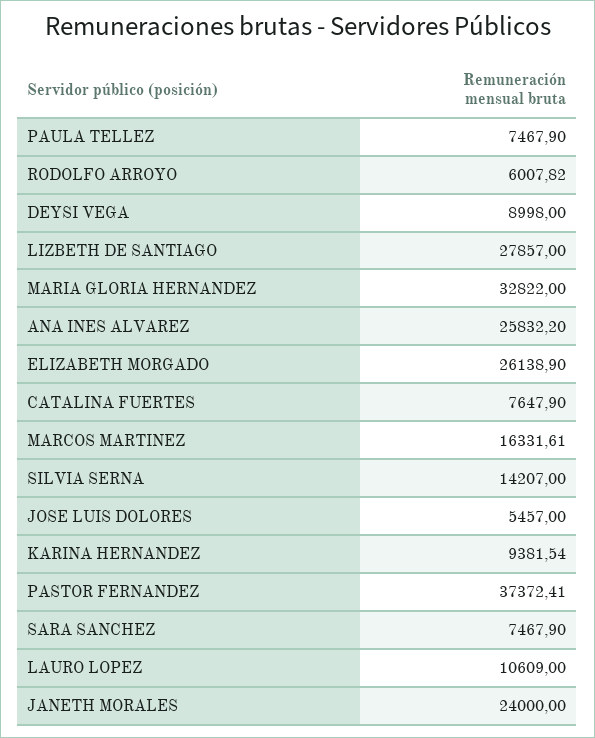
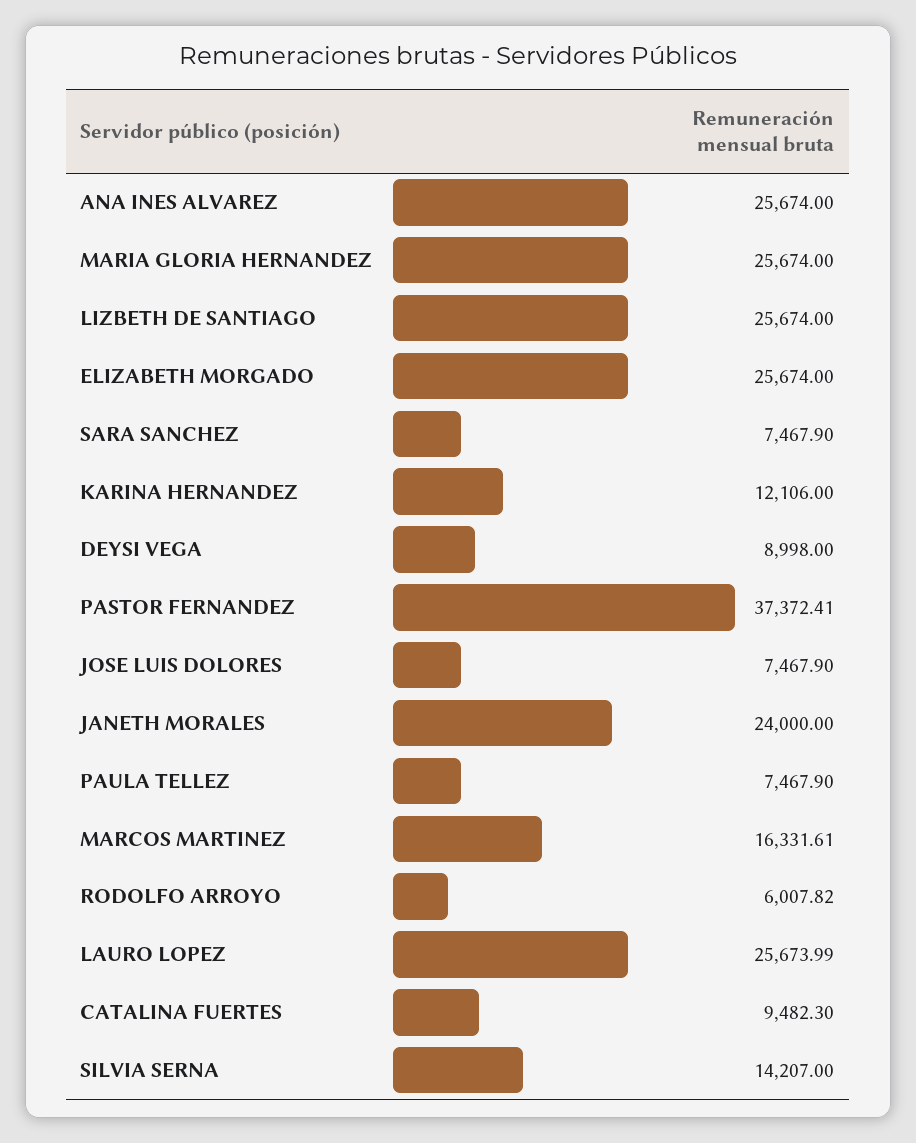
  {
    "PAULA TELLEZ": 7467.9,
    "RODOLFO ARROYO": 6007.82,
    "DEYSI VEGA": 8998,
-   "LIZBETH DE SANTIAGO": 27857,
+   "LIZBETH DE SANTIAGO": 25674,
-   "MARIA GLORIA HERNANDEZ": 32822,
+   "MARIA GLORIA HERNANDEZ": 25674,
-   "ANA INES ALVAREZ": 25832.2,
+   "ANA INES ALVAREZ": 25674,
-   "ELIZABETH MORGADO": 26138.9,
+   "ELIZABETH MORGADO": 25674,
-   "CATALINA FUERTES": 7647.9,
+   "CATALINA FUERTES": 9482.3,
    "MARCOS MARTINEZ": 16331.61,
    "SILVIA SERNA": 14207,
-   "JOSE LUIS DOLORES": 5457,
+   "JOSE LUIS DOLORES": 7467.9,
-   "KARINA HERNANDEZ": 9381.54,
+   "KARINA HERNANDEZ": 12106,
    "PASTOR FERNANDEZ": 37372.41,
    "SARA SANCHEZ": 7467.9,
-   "LAURO LOPEZ": 10609,
+   "LAURO LOPEZ": 25673.99,
    "JANETH MORALES": 24000
  }

